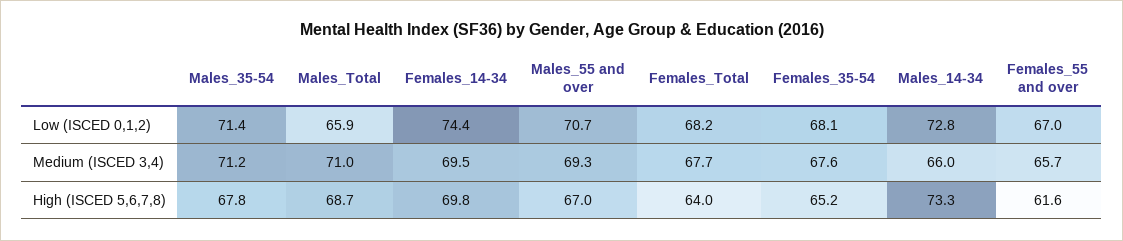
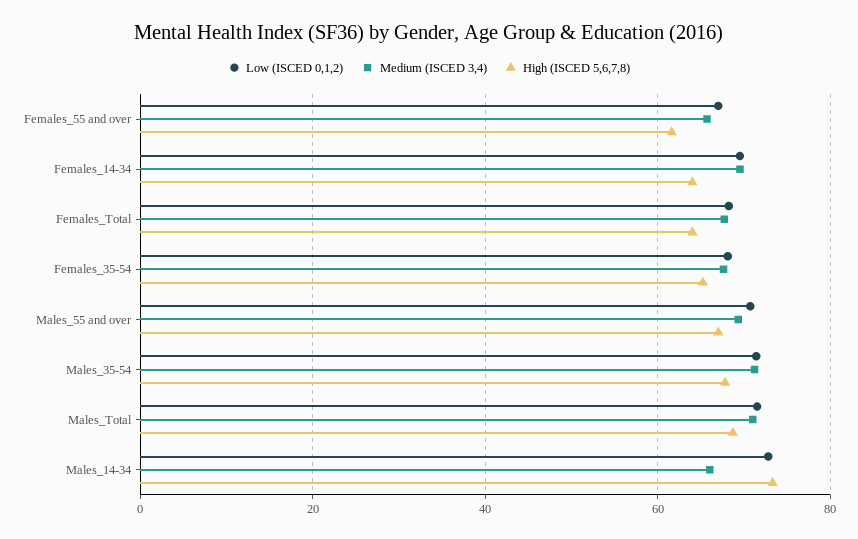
  {
    "Low (ISCED 0,1,2)": {
      "Males_35-54": 71.4,
-     "Males_Total": 65.9,
+     "Males_Total": 72,
-     "Females_14-34": 74.4,
+     "Females_14-34": 70,
      "Males_55 and over": 70.7,
      "Females_Total": 68.2,
      "Females_35-54": 68.1,
      "Males_14-34": 72.8,
      "Females_55 and over": 67
    },
    "Medium (ISCED 3,4)": {
      "Males_35-54": 71.2,
      "Males_Total": 71,
      "Females_14-34": 69.5,
      "Males_55 and over": 69.3,
      "Females_Total": 67.7,
      "Females_35-54": 67.6,
      "Males_14-34": 66,
      "Females_55 and over": 65.7
    },
    "High (ISCED 5,6,7,8)": {
      "Males_35-54": 67.8,
      "Males_Total": 68.7,
-     "Females_14-34": 69.8,
+     "Females_14-34": 64,
      "Males_55 and over": 67,
      "Females_Total": 64,
      "Females_35-54": 65.2,
      "Males_14-34": 73.3,
      "Females_55 and over": 61.6
    }
  }

